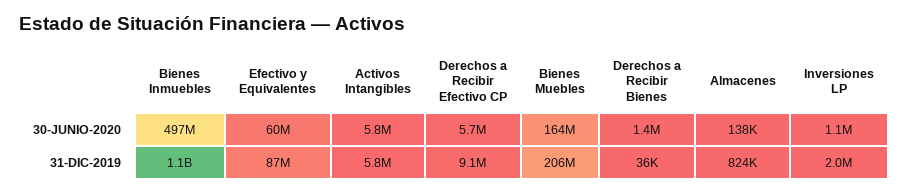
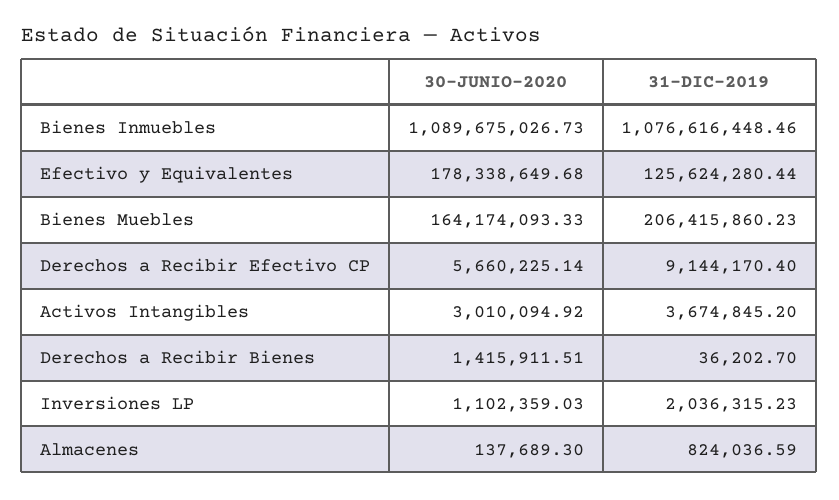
  {
    "Bienes Inmuebles": {
-     "30-JUNIO-2020": 497000000,
+     "30-JUNIO-2020": 1089675026.73,
      "31-DIC-2019": 1076616448.46
    },
    "Efectivo y Equivalentes": {
-     "30-JUNIO-2020": 60000000,
+     "30-JUNIO-2020": 178338649.68,
-     "31-DIC-2019": 87000000
+     "31-DIC-2019": 125624280.44
    },
    "Activos Intangibles": {
-     "30-JUNIO-2020": 5800000,
+     "30-JUNIO-2020": 3010094.92,
-     "31-DIC-2019": 5800000
+     "31-DIC-2019": 3674845.2
    },
    "Derechos a Recibir Efectivo CP": {
      "30-JUNIO-2020": 5660225.14,
      "31-DIC-2019": 9144170.4
    },
    "Bienes Muebles": {
      "30-JUNIO-2020": 164174093.33,
      "31-DIC-2019": 206415860.23
    },
    "Derechos a Recibir Bienes": {
      "30-JUNIO-2020": 1415911.51,
      "31-DIC-2019": 36202.7
    },
    "Almacenes": {
      "30-JUNIO-2020": 137689.3,
      "31-DIC-2019": 824036.59
    },
    "Inversiones LP": {
      "30-JUNIO-2020": 1102359.03,
      "31-DIC-2019": 2036315.23
    }
  }

